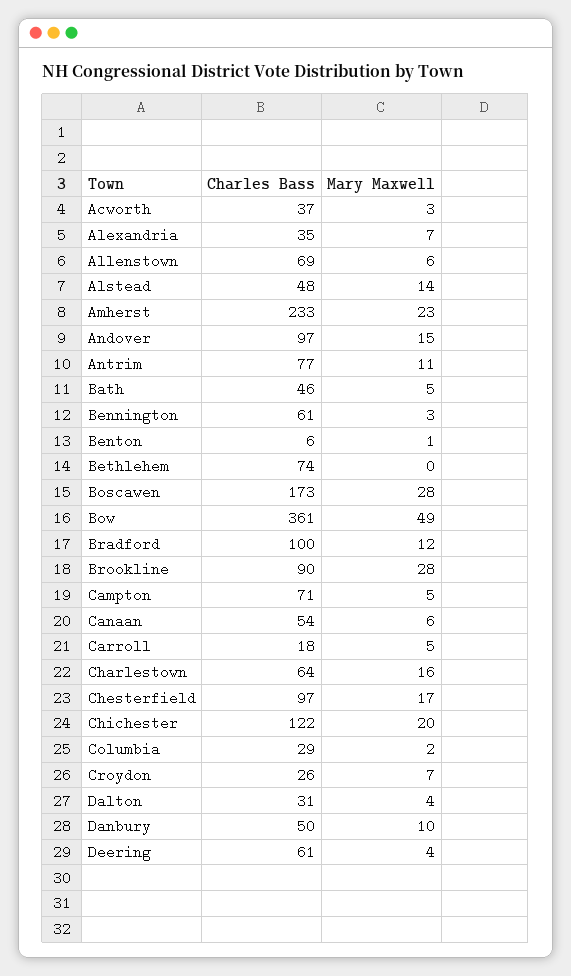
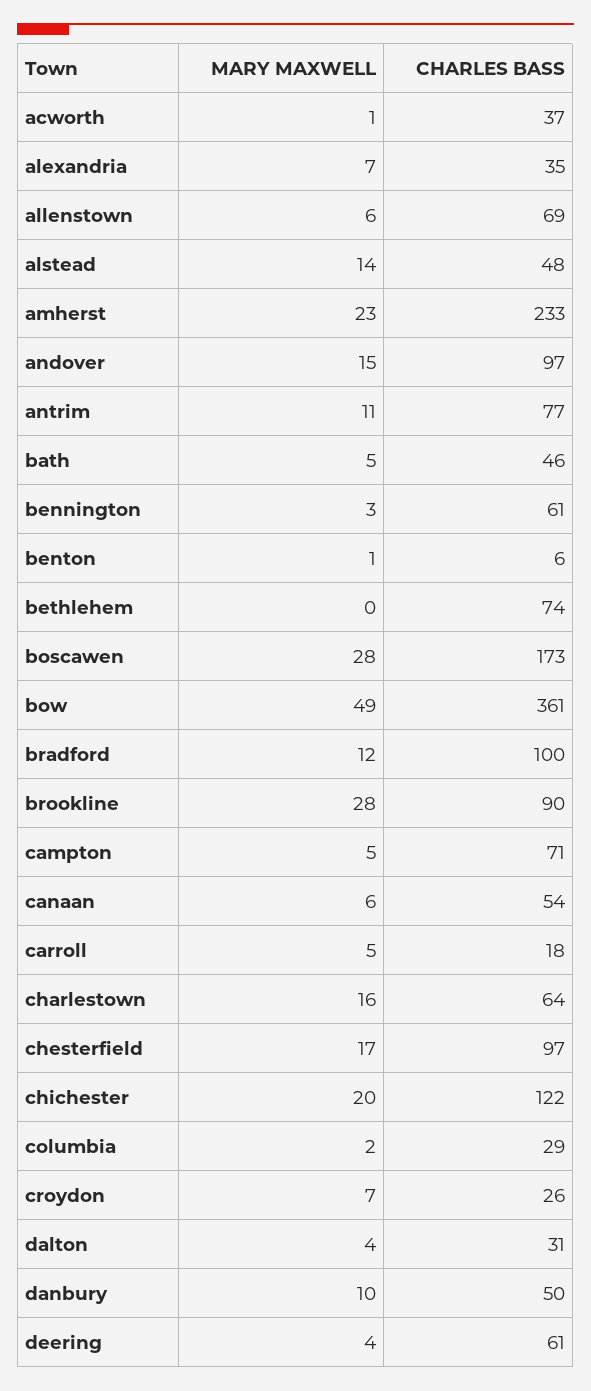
  {
    "Charles Bass": {
      "Acworth": 37,
      "Alexandria": 35,
      "Allenstown": 69,
      "Alstead": 48,
      "Amherst": 233,
      "Andover": 97,
      "Antrim": 77,
      "Bath": 46,
      "Bennington": 61,
      "Benton": 6,
      "Bethlehem": 74,
      "Boscawen": 173,
      "Bow": 361,
      "Bradford": 100,
      "Brookline": 90,
      "Campton": 71,
      "Canaan": 54,
      "Carroll": 18,
      "Charlestown": 64,
      "Chesterfield": 97,
      "Chichester": 122,
      "Columbia": 29,
      "Croydon": 26,
      "Dalton": 31,
      "Danbury": 50,
      "Deering": 61
    },
    "Mary Maxwell": {
-     "Acworth": 3,
+     "Acworth": 1,
      "Alexandria": 7,
      "Allenstown": 6,
      "Alstead": 14,
      "Amherst": 23,
      "Andover": 15,
      "Antrim": 11,
      "Bath": 5,
      "Bennington": 3,
      "Benton": 1,
      "Bethlehem": 0,
      "Boscawen": 28,
      "Bow": 49,
      "Bradford": 12,
      "Brookline": 28,
      "Campton": 5,
      "Canaan": 6,
      "Carroll": 5,
      "Charlestown": 16,
      "Chesterfield": 17,
      "Chichester": 20,
      "Columbia": 2,
      "Croydon": 7,
      "Dalton": 4,
      "Danbury": 10,
      "Deering": 4
    }
  }

